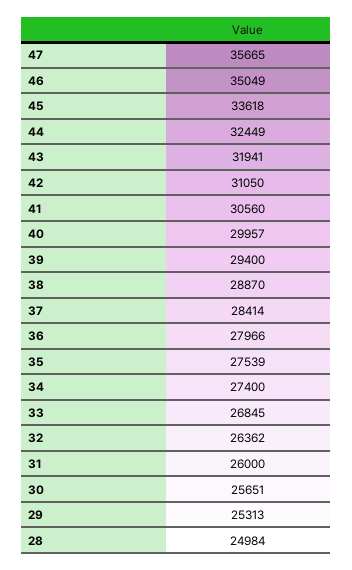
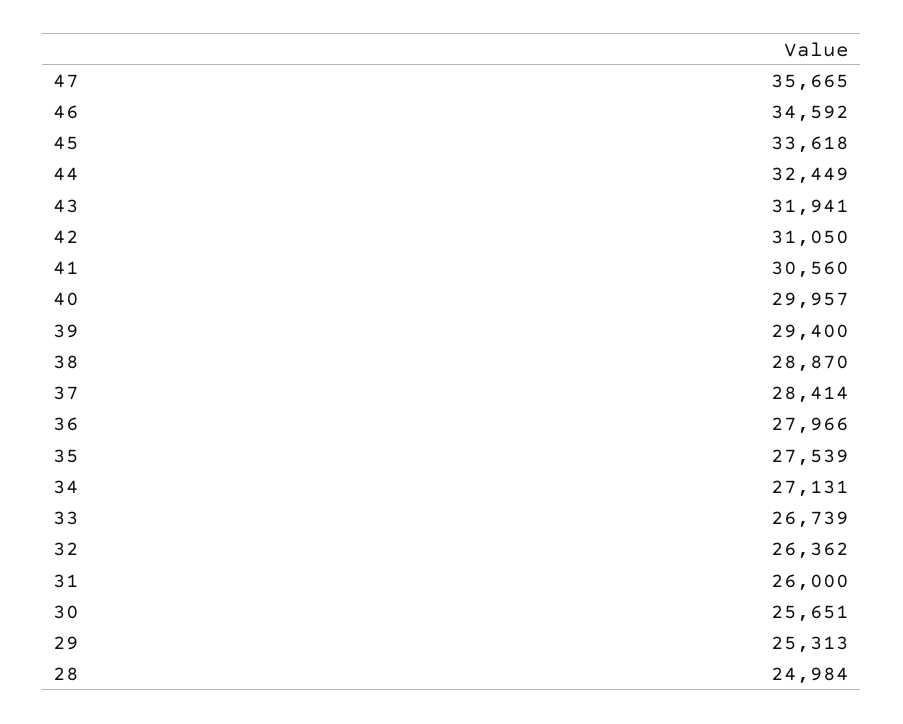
  {
    "47": 35665,
-   "46": 35049,
+   "46": 34592,
    "45": 33618,
    "44": 32449,
    "43": 31941,
    "42": 31050,
    "41": 30560,
    "40": 29957,
    "39": 29400,
    "38": 28870,
    "37": 28414,
    "36": 27966,
    "35": 27539,
-   "34": 27400,
+   "34": 27131,
-   "33": 26845,
+   "33": 26739,
    "32": 26362,
    "31": 26000,
    "30": 25651,
    "29": 25313,
    "28": 24984
  }

